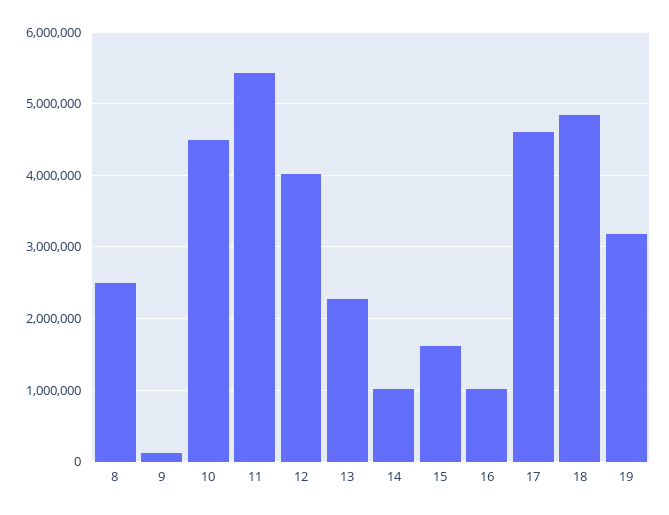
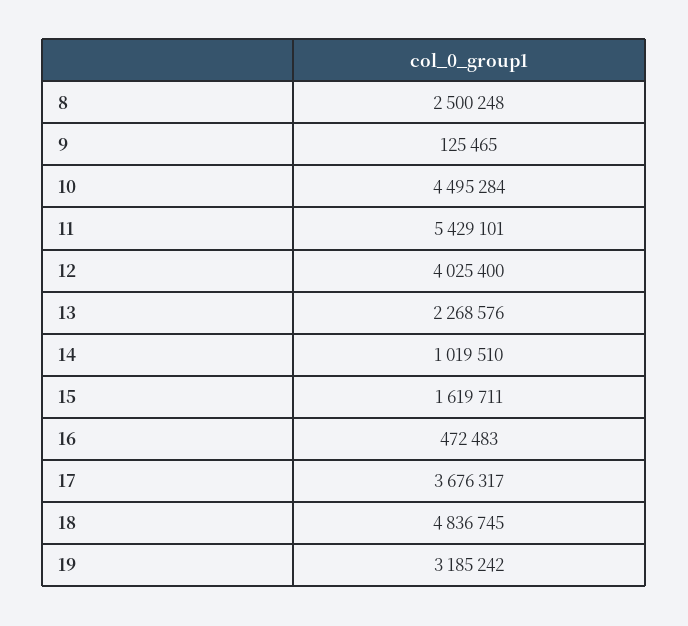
  {
    "8": 2500248,
    "9": 125465,
    "10": 4495284,
    "11": 5429101,
    "12": 4025400,
    "13": 2268576,
    "14": 1019510,
    "15": 1619711,
-   "16": 1000000,
+   "16": 472483,
-   "17": 4600000,
+   "17": 3676317,
    "18": 4836745,
    "19": 3185242
  }

